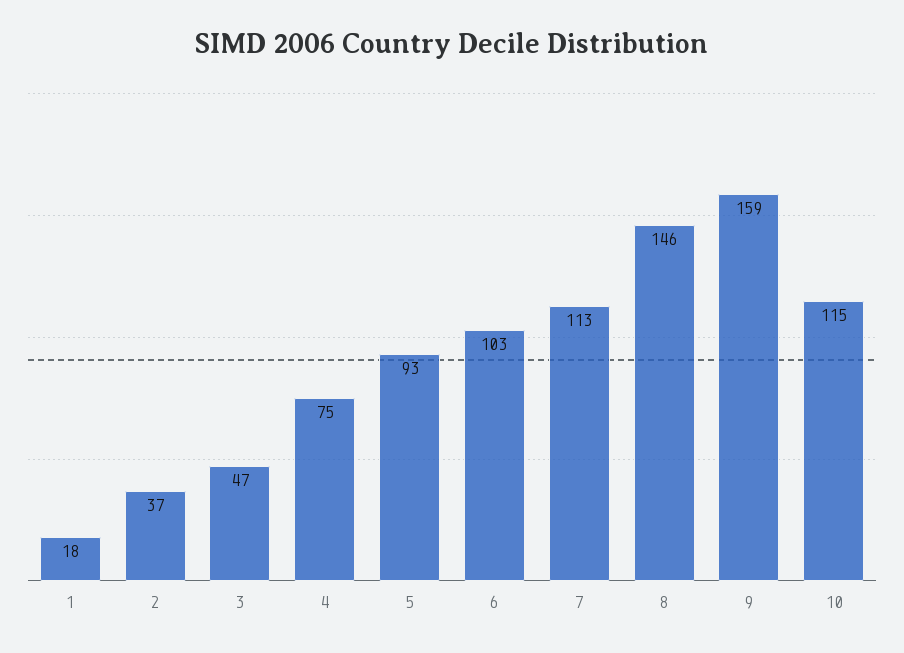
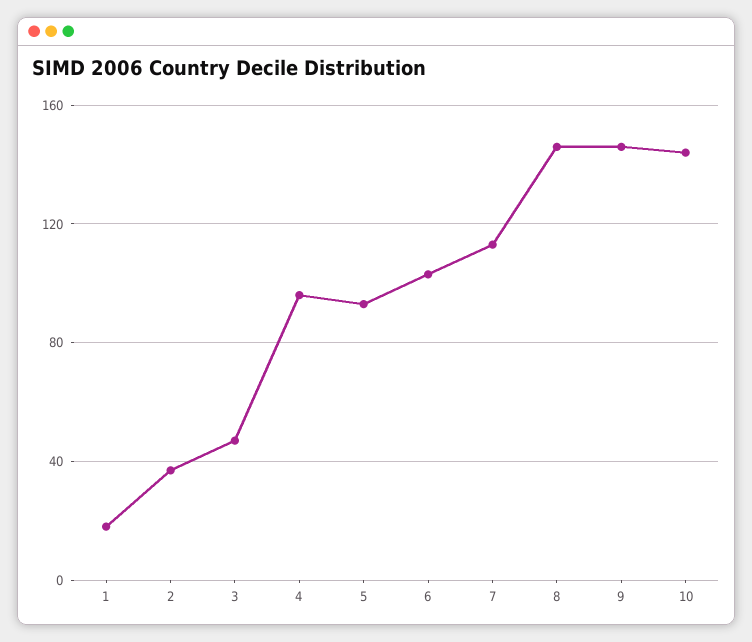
  {
    "1": 18,
    "2": 37,
    "3": 47,
-   "4": 75,
+   "4": 95,
    "5": 93,
    "6": 103,
    "7": 113,
    "8": 146,
-   "9": 159,
+   "9": 145,
-   "10": 115
+   "10": 145
  }

